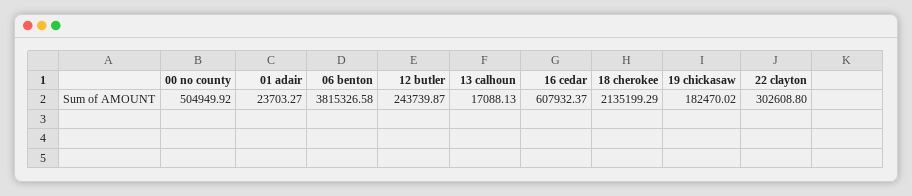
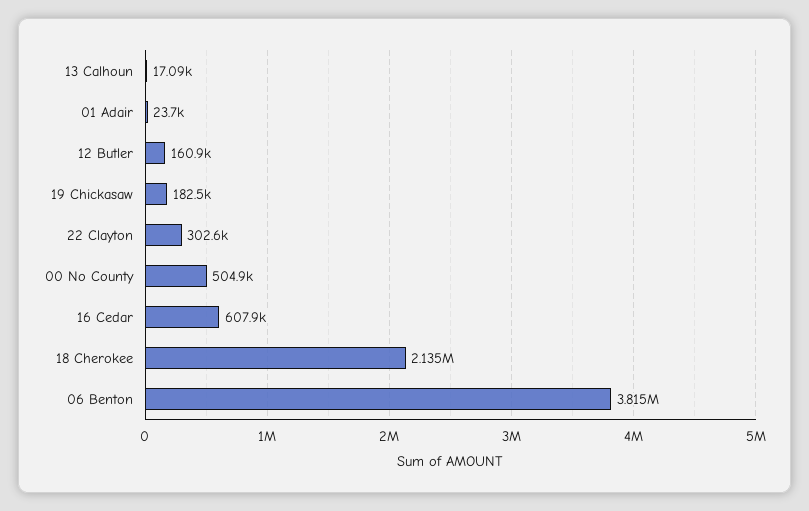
  {
    "00 no county": 504949.92,
    "01 adair": 23703.27,
    "06 benton": 3815326.58,
-   "12 butler": 243739.87,
+   "12 butler": 160900,
    "13 calhoun": 17088.13,
    "16 cedar": 607932.37,
    "18 cherokee": 2135199.29,
    "19 chickasaw": 182470.02,
    "22 clayton": 302608.8
  }

